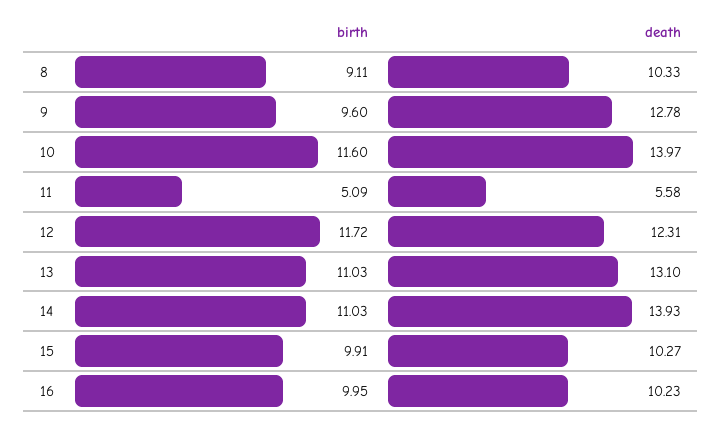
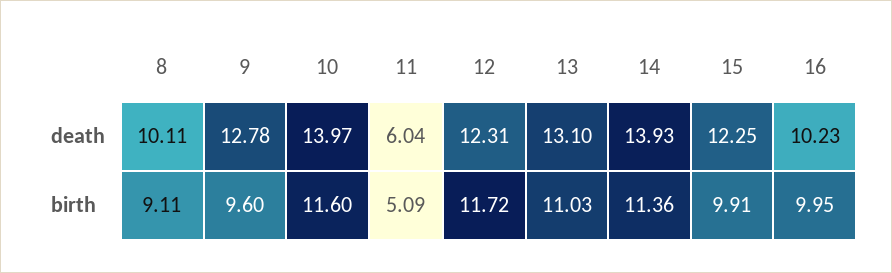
  {
    "birth": {
      "8": 9.11,
      "9": 9.6,
      "10": 11.6,
      "11": 5.09,
      "12": 11.72,
      "13": 11.03,
-     "14": 11.03,
+     "14": 11.36,
      "15": 9.91,
      "16": 9.95
    },
    "death": {
-     "8": 10.33,
+     "8": 10.11,
      "9": 12.78,
      "10": 13.97,
-     "11": 5.58,
+     "11": 6.04,
      "12": 12.31,
      "13": 13.1,
      "14": 13.93,
-     "15": 10.27,
+     "15": 12.25,
      "16": 10.23
    }
  }

